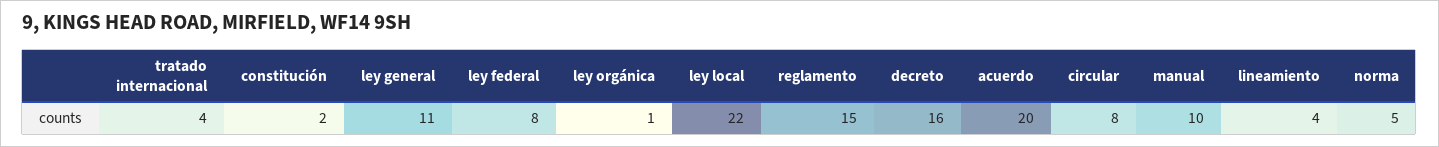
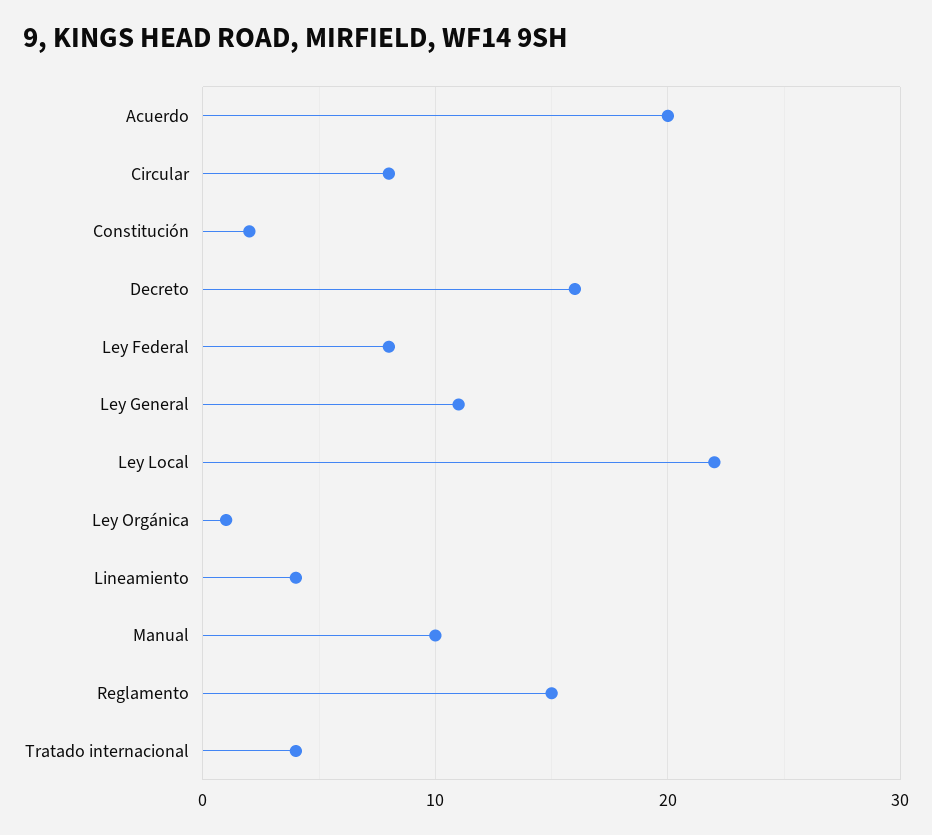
  {
    "tratado internacional": 4,
    "constitución": 2,
    "ley general": 11,
    "ley federal": 8,
    "ley orgánica": 1,
    "ley local": 22,
    "reglamento": 15,
    "decreto": 16,
    "acuerdo": 20,
    "circular": 8,
    "manual": 10,
-   "lineamiento": 4,
+   "lineamiento": 4
-   "norma": 5
  }

